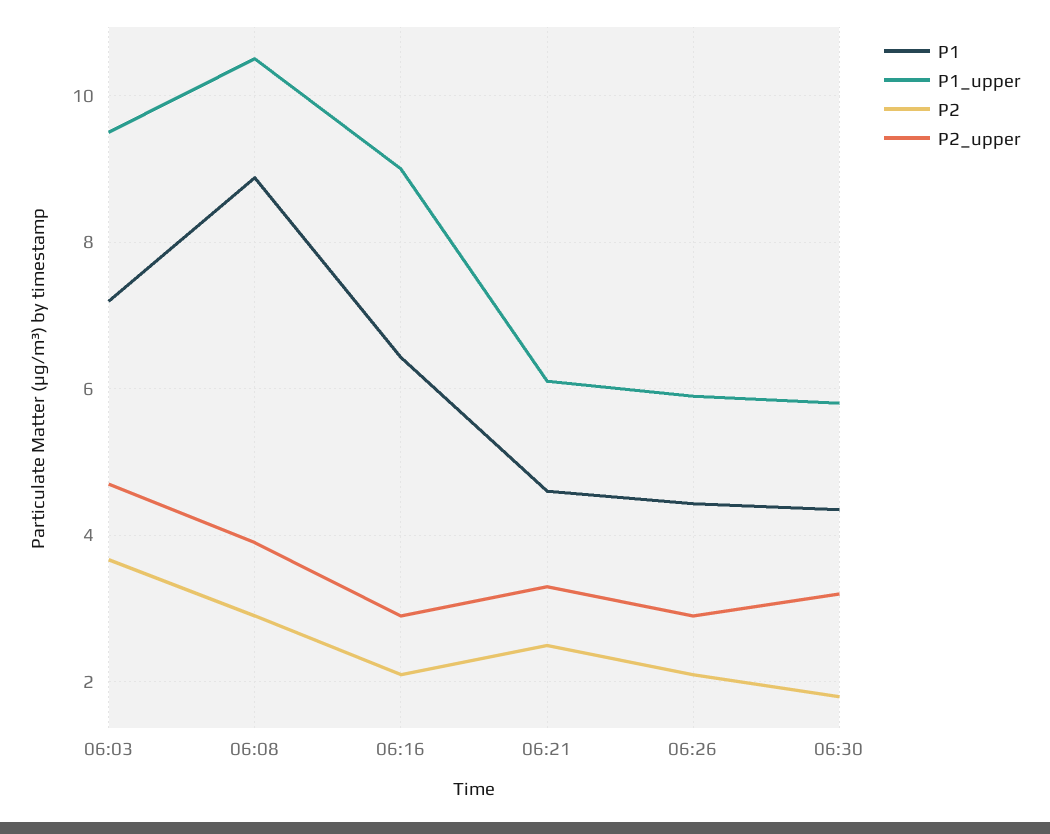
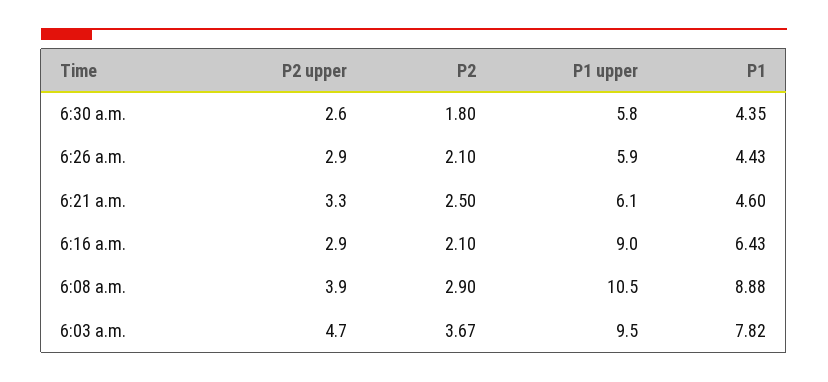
  {
    "P1": {
-     "06:03": 7.2,
+     "06:03": 7.82,
      "06:08": 8.88,
      "06:16": 6.43,
      "06:21": 4.6,
      "06:26": 4.43,
      "06:30": 4.35
    },
    "P1_upper": {
      "06:03": 9.5,
      "06:08": 10.5,
      "06:16": 9,
      "06:21": 6.1,
      "06:26": 5.9,
      "06:30": 5.8
    },
    "P2": {
      "06:03": 3.67,
      "06:08": 2.9,
      "06:16": 2.1,
      "06:21": 2.5,
      "06:26": 2.1,
      "06:30": 1.8
    },
    "P2_upper": {
      "06:03": 4.7,
      "06:08": 3.9,
      "06:16": 2.9,
      "06:21": 3.3,
      "06:26": 2.9,
-     "06:30": 3.2
+     "06:30": 2.6
    }
  }

